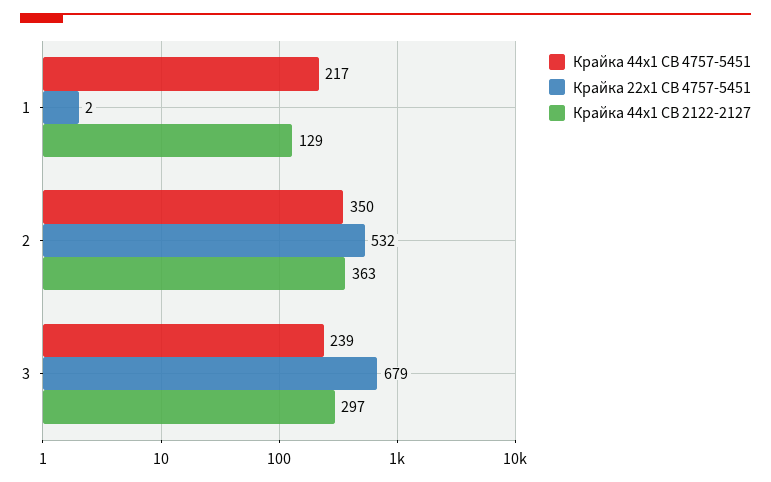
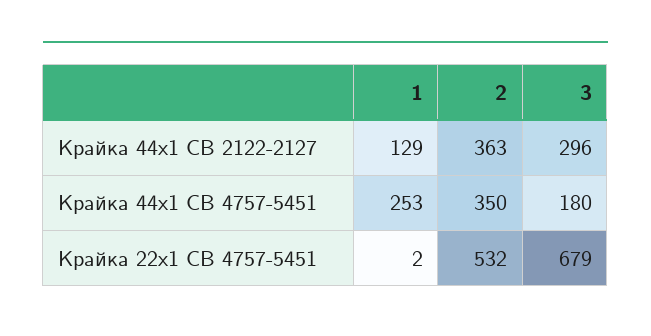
  {
    "Крайка 44x1 CB 4757-5451": {
-     "1": 217,
+     "1": 253,
      "2": 350,
-     "3": 239
+     "3": 180
    },
    "Крайка 22x1 CB 4757-5451": {
      "1": 2,
      "2": 532,
      "3": 679
    },
    "Крайка 44x1 CB 2122-2127": {
      "1": 129,
      "2": 363,
-     "3": 297
+     "3": 296
    }
  }

